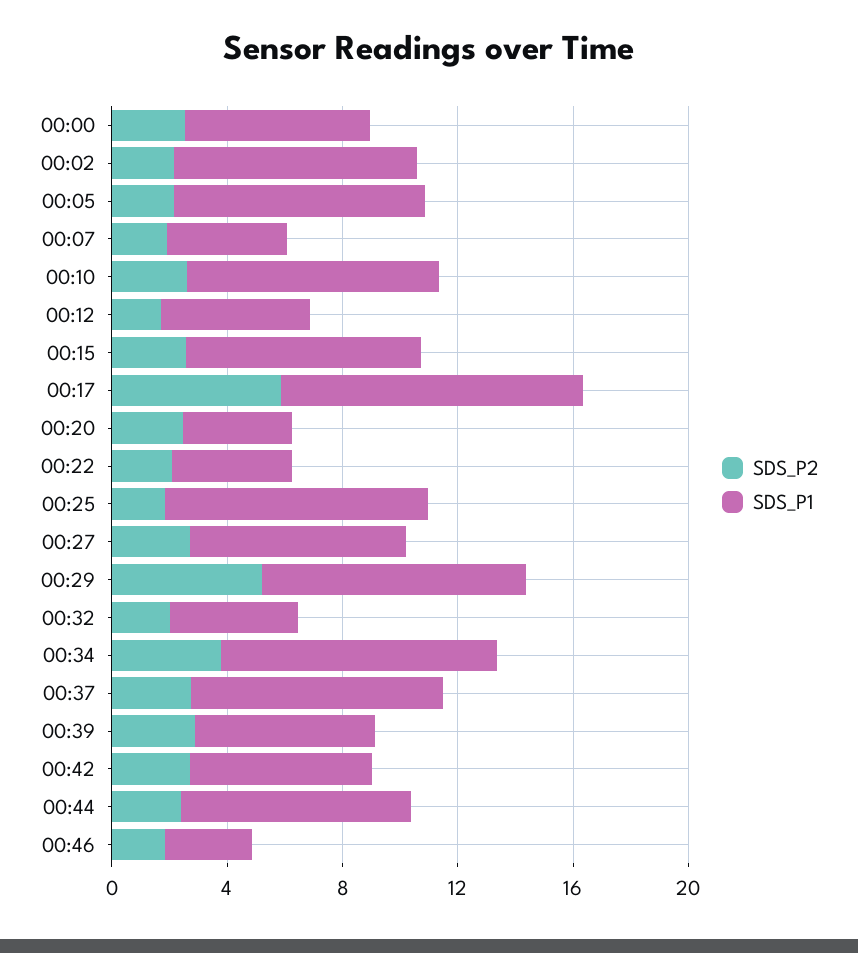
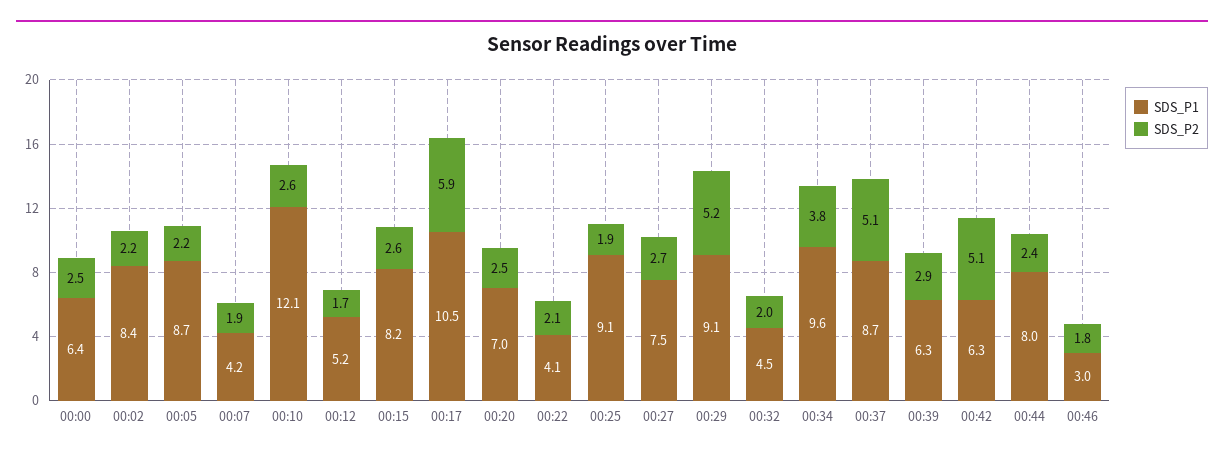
  {
    "SDS_P2": {
      "00:00": 2.5,
      "00:02": 2.2,
      "00:05": 2.2,
      "00:07": 1.9,
      "00:10": 2.6,
      "00:12": 1.7,
      "00:15": 2.6,
      "00:17": 5.9,
      "00:20": 2.5,
      "00:22": 2.1,
      "00:25": 1.9,
      "00:27": 2.7,
      "00:29": 5.2,
      "00:32": 2,
      "00:34": 3.8,
-     "00:37": 3,
+     "00:37": 5.1,
      "00:39": 2.9,
-     "00:42": 3,
+     "00:42": 5.1,
      "00:44": 2.4,
      "00:46": 1.8
    },
    "SDS_P1": {
      "00:00": 6.4,
      "00:02": 8.4,
      "00:05": 8.7,
      "00:07": 4.2,
-     "00:10": 9,
+     "00:10": 12.1,
      "00:12": 5.2,
      "00:15": 8.2,
      "00:17": 10.5,
-     "00:20": 4,
+     "00:20": 7,
      "00:22": 4.1,
      "00:25": 9.1,
      "00:27": 7.5,
      "00:29": 9.1,
      "00:32": 4.5,
      "00:34": 9.6,
      "00:37": 8.7,
      "00:39": 6.3,
      "00:42": 6.3,
      "00:44": 8,
      "00:46": 3
    }
  }

